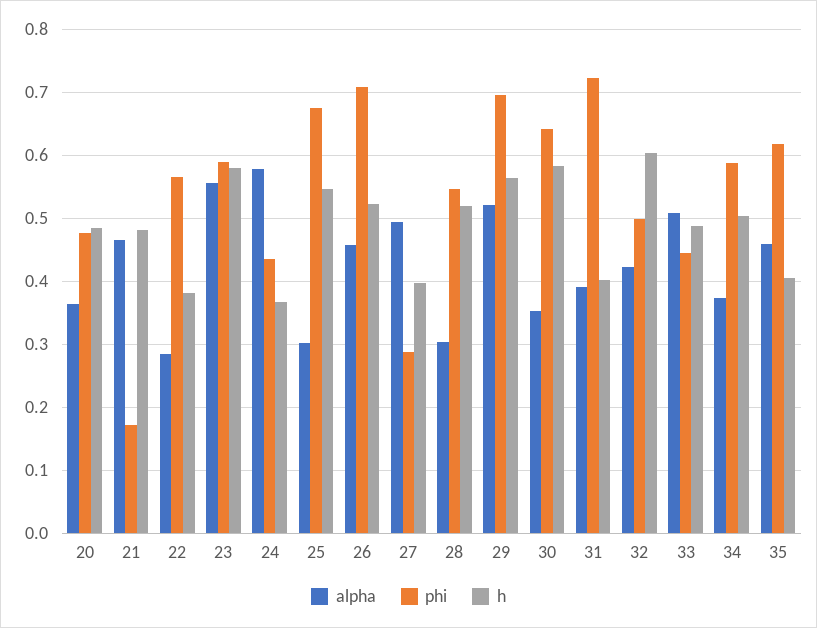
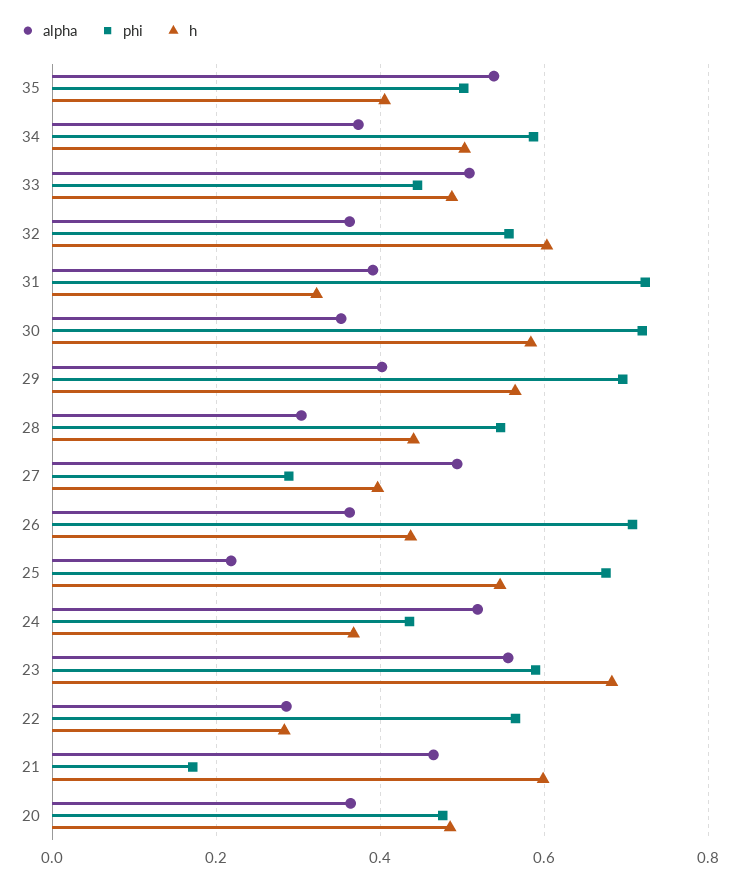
  {
    "alpha": {
      "20": 0.36,
      "21": 0.47,
      "22": 0.29,
      "23": 0.56,
-     "24": 0.58,
+     "24": 0.52,
-     "25": 0.3,
+     "25": 0.22,
-     "26": 0.46,
+     "26": 0.36,
      "27": 0.49,
      "28": 0.3,
-     "29": 0.52,
+     "29": 0.4,
      "30": 0.35,
      "31": 0.39,
-     "32": 0.42,
+     "32": 0.36,
      "33": 0.51,
      "34": 0.37,
-     "35": 0.46
+     "35": 0.54
    },
    "phi": {
      "20": 0.48,
      "21": 0.17,
      "22": 0.57,
      "23": 0.59,
      "24": 0.44,
      "25": 0.68,
      "26": 0.71,
      "27": 0.29,
      "28": 0.55,
      "29": 0.7,
-     "30": 0.64,
+     "30": 0.72,
      "31": 0.72,
-     "32": 0.5,
+     "32": 0.56,
      "33": 0.45,
      "34": 0.59,
-     "35": 0.62
+     "35": 0.5
    },
    "h": {
      "20": 0.49,
-     "21": 0.48,
+     "21": 0.6,
-     "22": 0.38,
+     "22": 0.28,
-     "23": 0.58,
+     "23": 0.68,
      "24": 0.37,
      "25": 0.55,
-     "26": 0.52,
+     "26": 0.44,
      "27": 0.4,
-     "28": 0.52,
+     "28": 0.44,
      "29": 0.56,
      "30": 0.58,
-     "31": 0.4,
+     "31": 0.32,
      "32": 0.6,
      "33": 0.49,
      "34": 0.5,
      "35": 0.41
    }
  }

